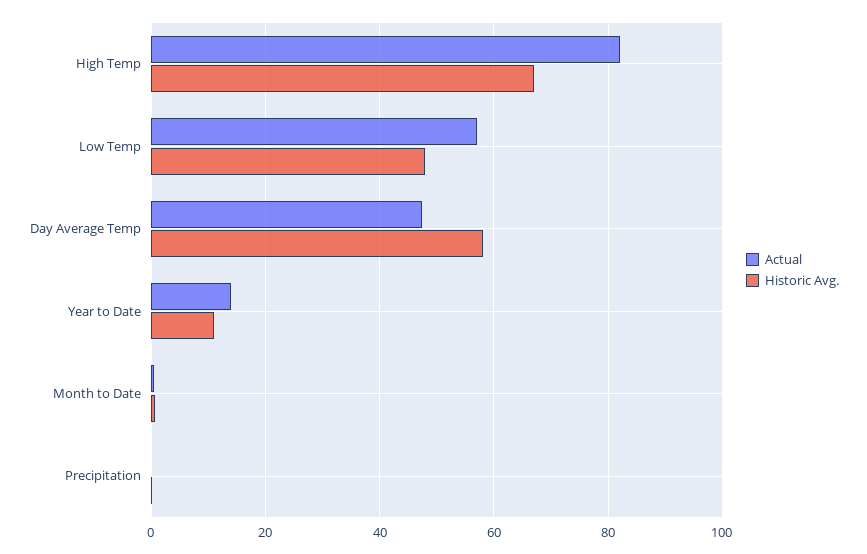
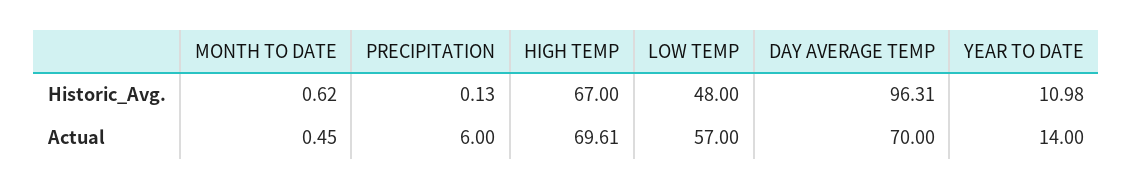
  {
    "Actual": {
-     "High Temp": 82,
+     "High Temp": 69.61,
      "Low Temp": 57,
-     "Day Average Temp": 48,
+     "Day Average Temp": 70,
      "Year to Date": 14,
      "Month to Date": 0.45,
-     "Precipitation": 0
+     "Precipitation": 6
    },
    "Historic Avg.": {
      "High Temp": 67,
      "Low Temp": 48,
-     "Day Average Temp": 58,
+     "Day Average Temp": 96.31,
      "Year to Date": 10.98,
      "Month to Date": 0.62,
      "Precipitation": 0.13
    }
  }

